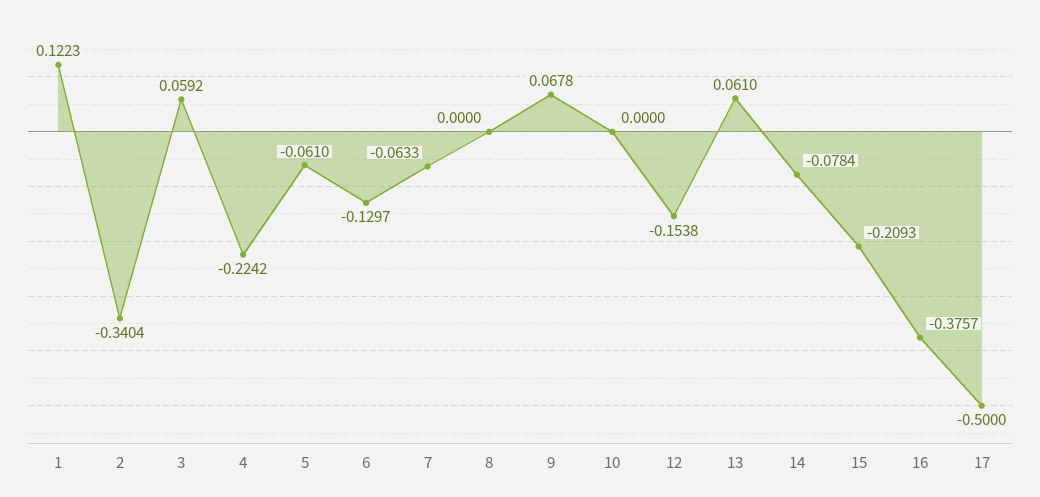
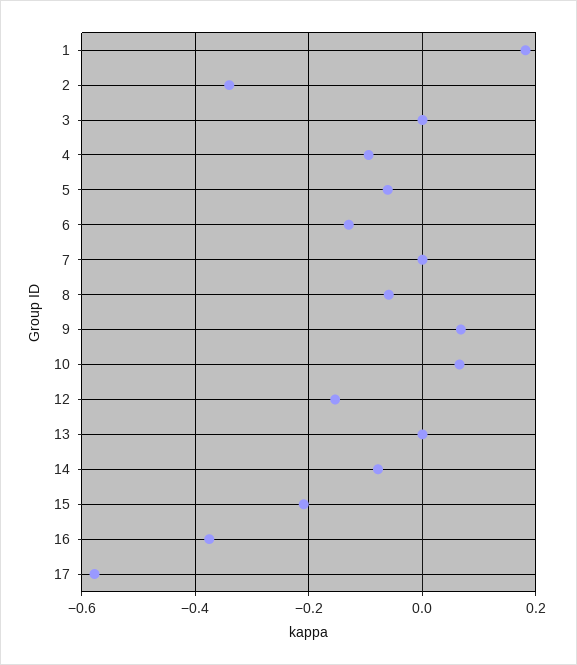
  {
-   "1": 0.1223,
+   "1": 0.18,
    "2": -0.3404,
-   "3": 0.0592,
+   "3": 0,
-   "4": -0.2242,
+   "4": -0.1,
    "5": -0.061,
    "6": -0.1297,
-   "7": -0.0633,
+   "7": 0,
-   "8": 0,
+   "8": -0.06,
    "9": 0.0678,
-   "10": 0,
+   "10": 0.06,
    "12": -0.1538,
-   "13": 0.061,
+   "13": 0,
    "14": -0.0784,
    "15": -0.2093,
    "16": -0.3757,
-   "17": -0.5
+   "17": -0.58
  }

